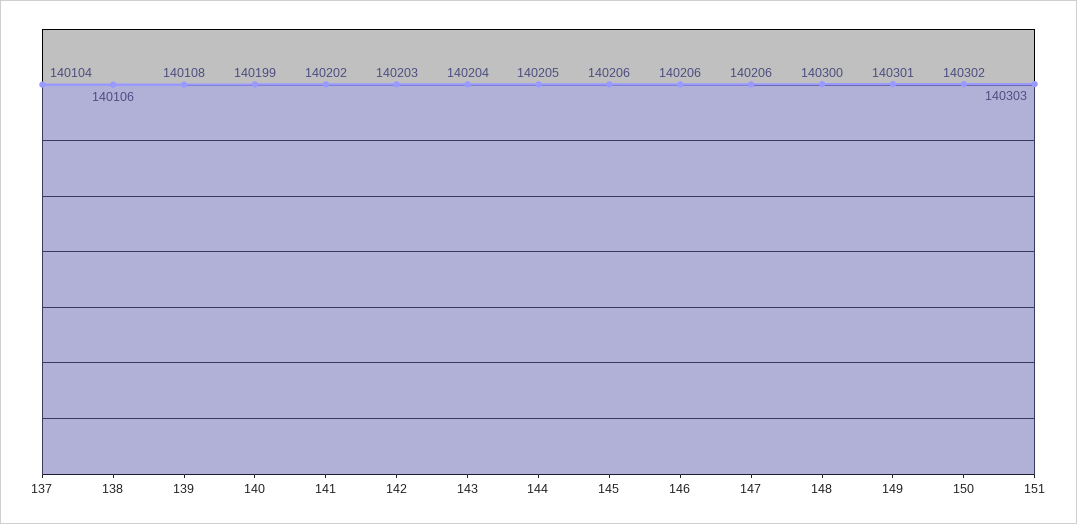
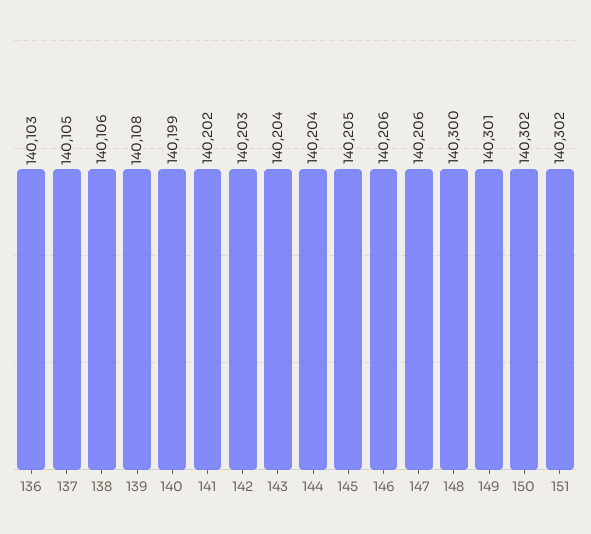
  {
-   "137": 140104,
+   "137": 140105,
    "138": 140106,
    "139": 140108,
    "140": 140199,
    "141": 140202,
    "142": 140203,
    "143": 140204,
-   "144": 140205,
+   "144": 140204,
-   "145": 140206,
+   "145": 140205,
    "146": 140206,
    "147": 140206,
    "148": 140300,
    "149": 140301,
    "150": 140302,
-   "151": 140303
+   "151": 140302,
+   "136": 140103
  }

